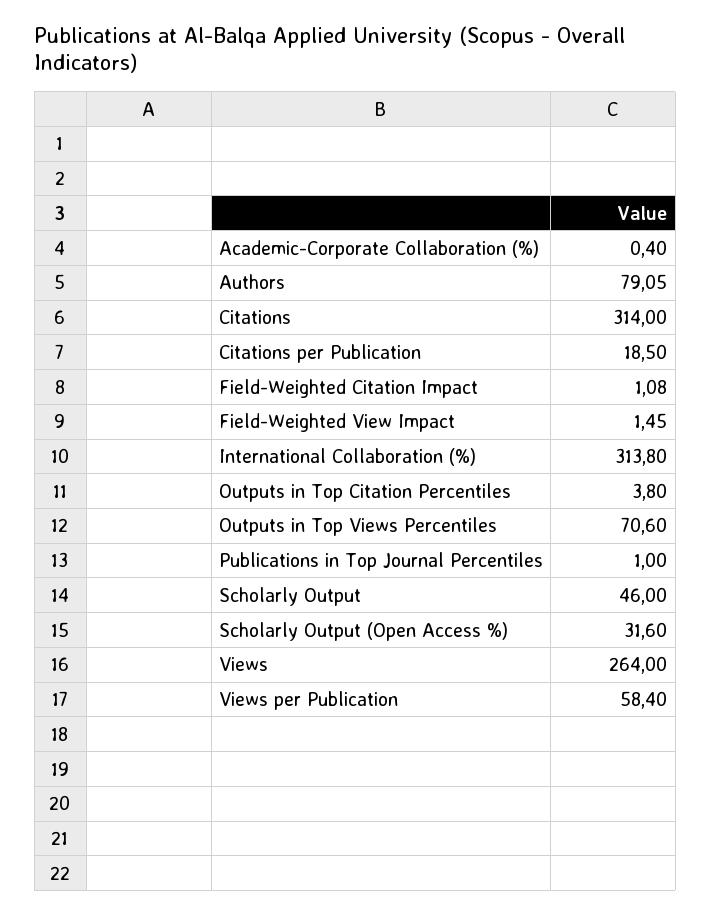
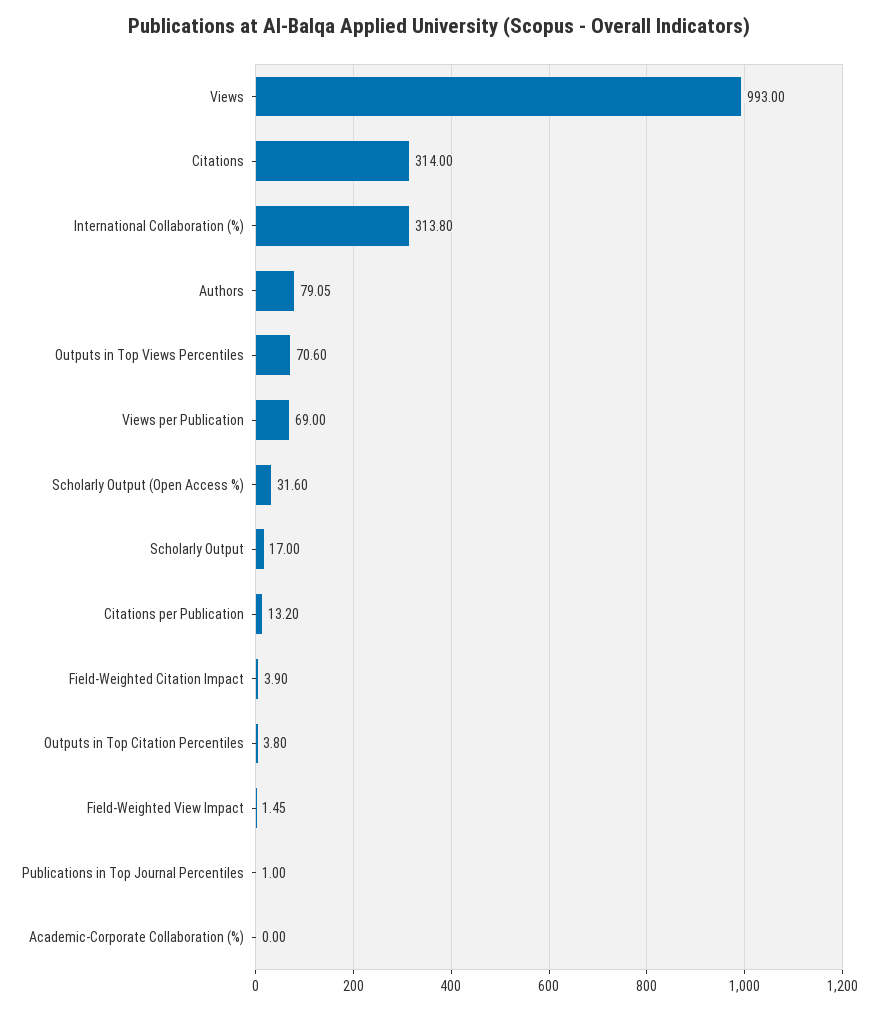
  {
-   "Academic-Corporate Collaboration (%)": 0.4,
+   "Academic-Corporate Collaboration (%)": 0,
    "Authors": 79.05,
    "Citations": 314,
-   "Citations per Publication": 18.5,
+   "Citations per Publication": 13.2,
-   "Field-Weighted Citation Impact": 1.08,
+   "Field-Weighted Citation Impact": 3.9,
    "Field-Weighted View Impact": 1.45,
    "International Collaboration (%)": 313.8,
    "Outputs in Top Citation Percentiles": 3.8,
    "Outputs in Top Views Percentiles": 70.6,
    "Publications in Top Journal Percentiles": 1,
-   "Scholarly Output": 46,
+   "Scholarly Output": 17,
    "Scholarly Output (Open Access %)": 31.6,
-   "Views": 264,
+   "Views": 993,
-   "Views per Publication": 58.4
+   "Views per Publication": 69
  }

